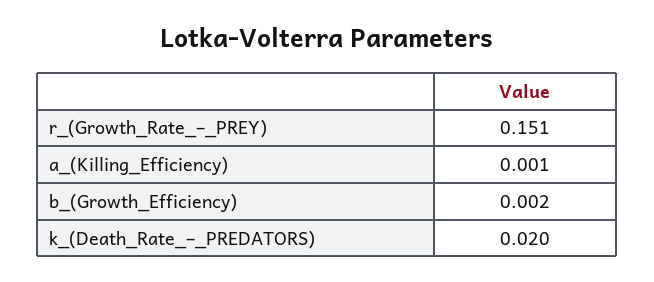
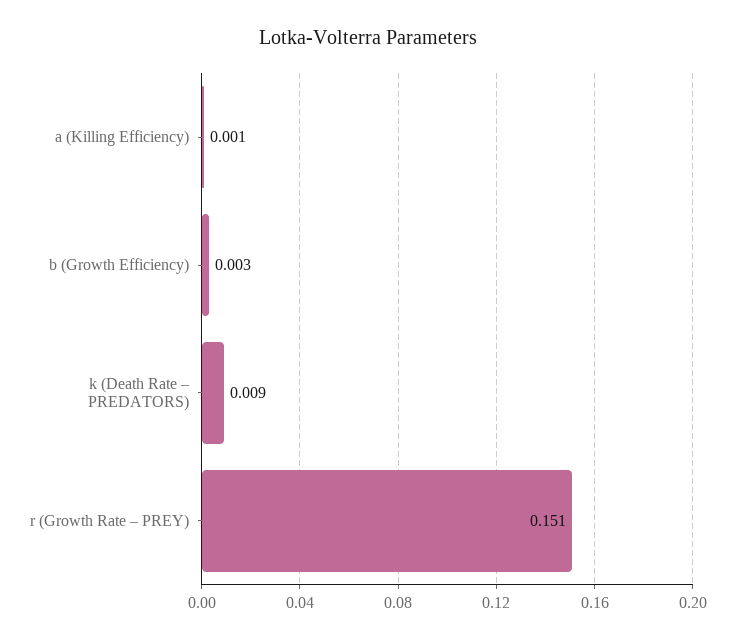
  {
    "r_(Growth_Rate_–_PREY)": 0.151,
    "a_(Killing_Efficiency)": 0.001,
-   "b_(Growth_Efficiency)": 0.002,
+   "b_(Growth_Efficiency)": 0.003,
-   "k_(Death_Rate_–_PREDATORS)": 0.02
+   "k_(Death_Rate_–_PREDATORS)": 0.009
  }

